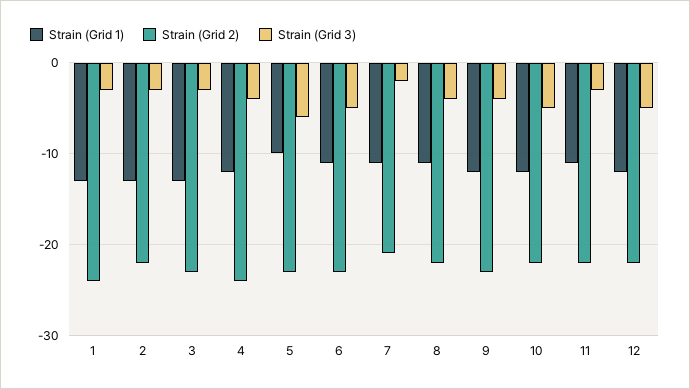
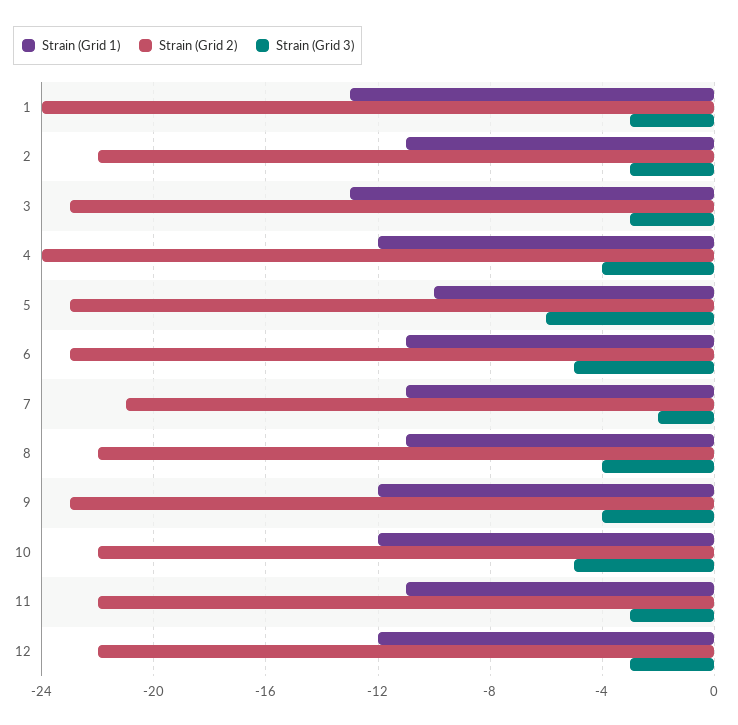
  {
    "Strain (Grid 1)": {
      "1": -13,
-     "2": -13,
+     "2": -11,
      "3": -13,
      "4": -12,
      "5": -10,
      "6": -11,
      "7": -11,
      "8": -11,
      "9": -12,
      "10": -12,
      "11": -11,
      "12": -12
    },
    "Strain (Grid 2)": {
      "1": -24,
      "2": -22,
      "3": -23,
      "4": -24,
      "5": -23,
      "6": -23,
      "7": -21,
      "8": -22,
      "9": -23,
      "10": -22,
      "11": -22,
      "12": -22
    },
    "Strain (Grid 3)": {
      "1": -3,
      "2": -3,
      "3": -3,
      "4": -4,
      "5": -6,
      "6": -5,
      "7": -2,
      "8": -4,
      "9": -4,
      "10": -5,
      "11": -3,
-     "12": -5
+     "12": -3
    }
  }

